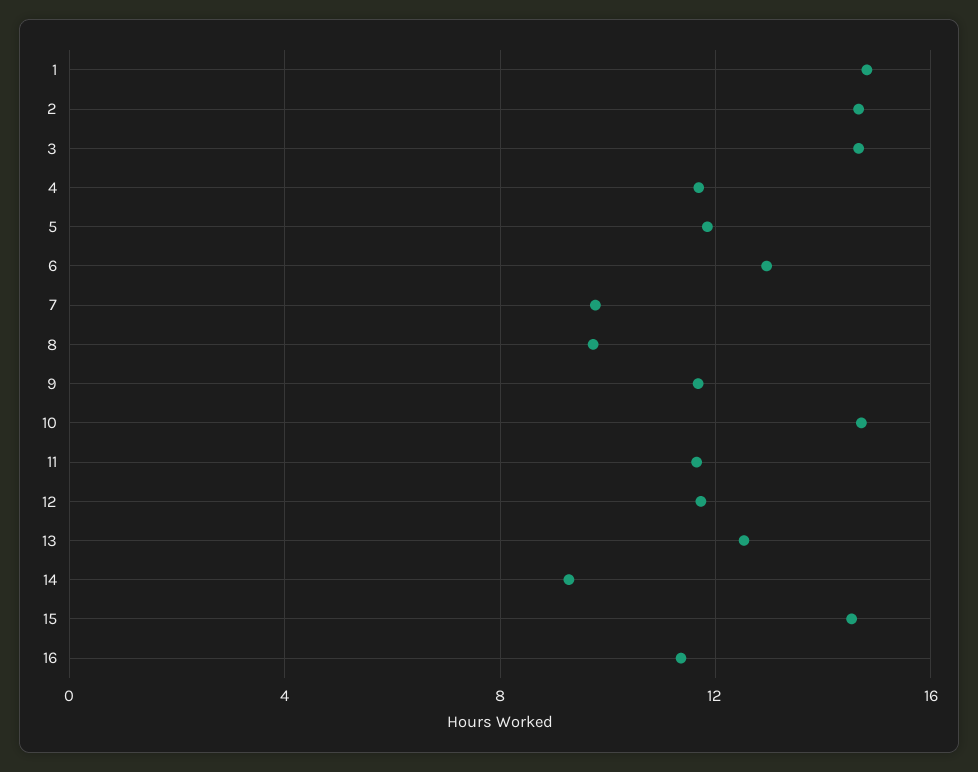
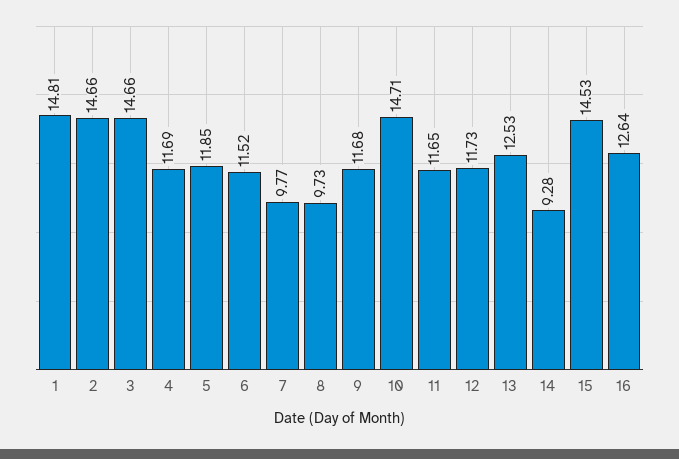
  {
    "1": 14.81,
    "2": 14.66,
    "3": 14.66,
    "4": 11.69,
    "5": 11.85,
-   "6": 13,
+   "6": 11.52,
    "7": 9.77,
    "8": 9.73,
    "9": 11.68,
    "10": 14.71,
    "11": 11.65,
    "12": 11.73,
    "13": 12.53,
    "14": 9.28,
    "15": 14.53,
-   "16": 11.5
+   "16": 12.64
  }

